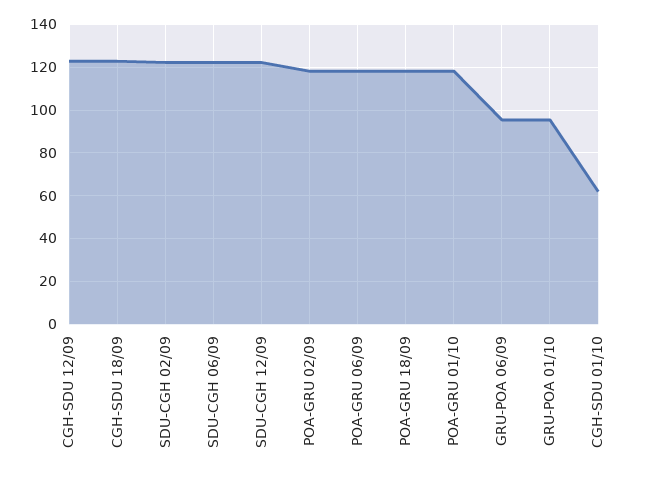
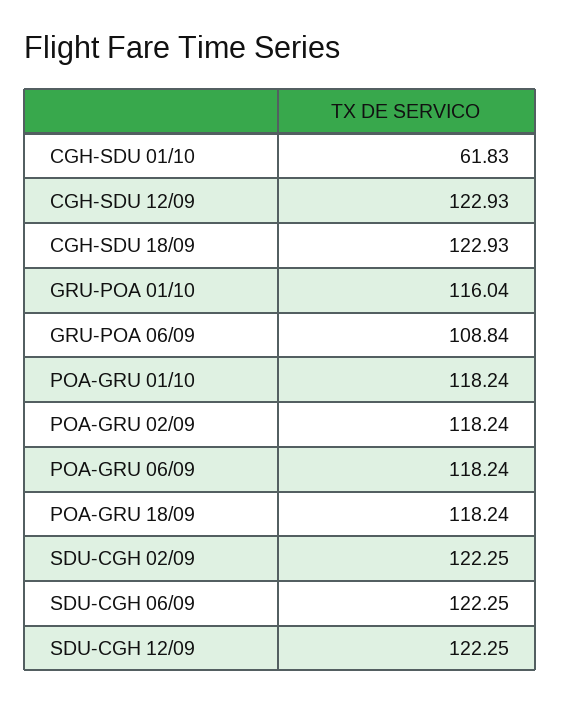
  {
    "CGH-SDU 12/09": 122.93,
    "CGH-SDU 18/09": 122.93,
    "SDU-CGH 02/09": 122.25,
    "SDU-CGH 06/09": 122.25,
    "SDU-CGH 12/09": 122.25,
    "POA-GRU 02/09": 118.24,
    "POA-GRU 06/09": 118.24,
    "POA-GRU 18/09": 118.24,
    "POA-GRU 01/10": 118.24,
-   "GRU-POA 06/09": 95,
+   "GRU-POA 06/09": 108.84,
-   "GRU-POA 01/10": 95,
+   "GRU-POA 01/10": 116.04,
    "CGH-SDU 01/10": 61.83
  }

